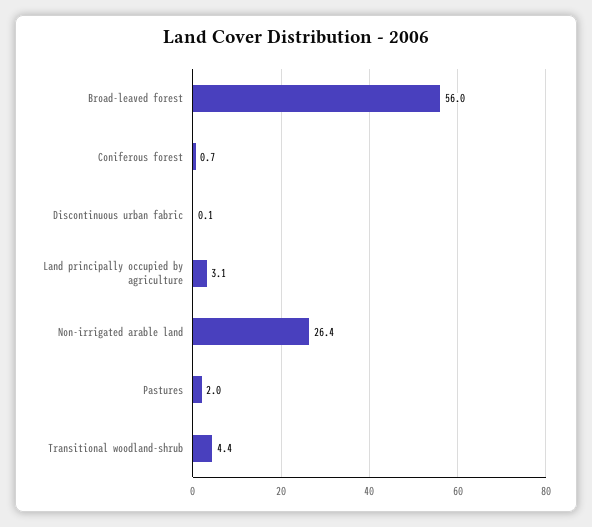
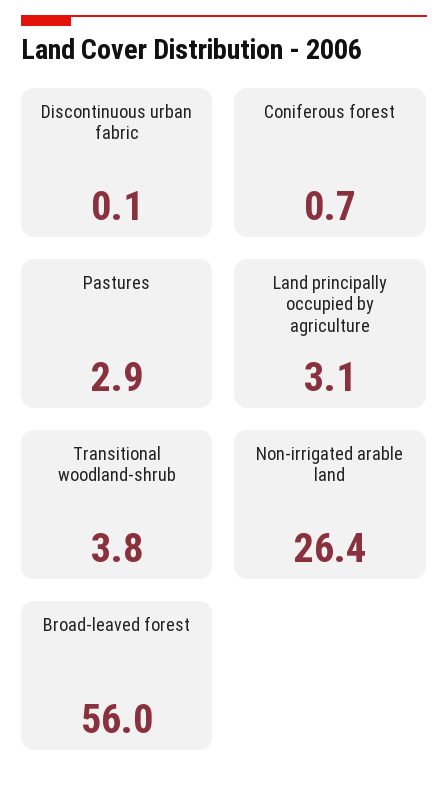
  {
    "Broad-leaved forest": 56,
    "Coniferous forest": 0.7,
    "Discontinuous urban fabric": 0.1,
    "Land principally occupied by agriculture": 3.1,
    "Non-irrigated arable land": 26.4,
-   "Pastures": 2,
+   "Pastures": 2.9,
-   "Transitional woodland-shrub": 4.4
+   "Transitional woodland-shrub": 3.8
  }

